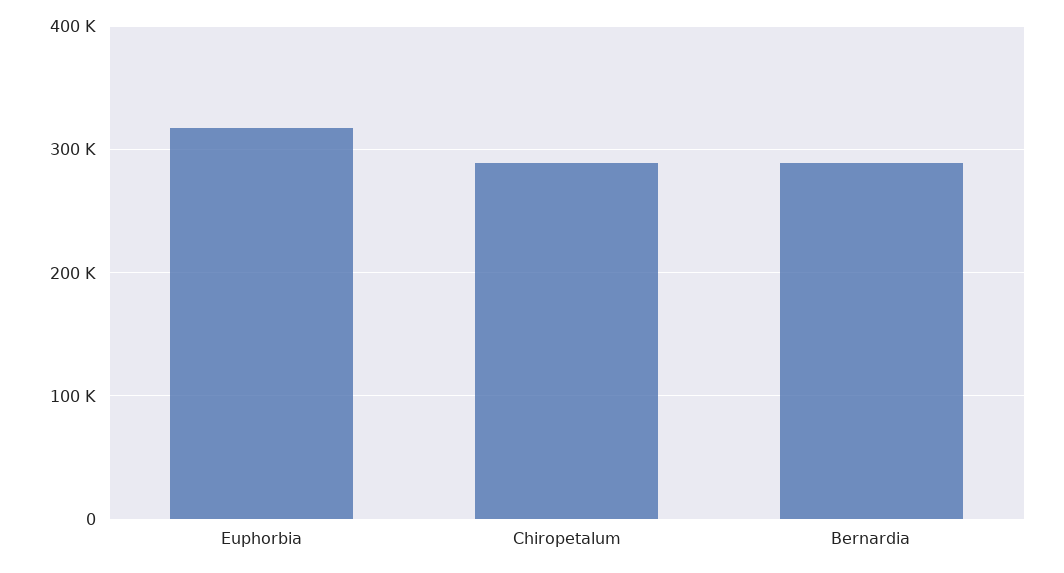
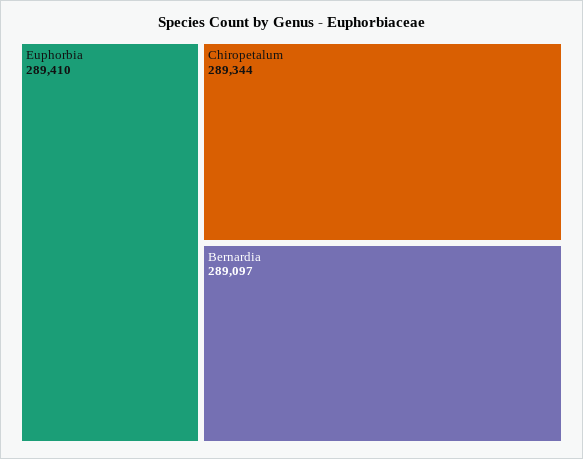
  {
-   "Euphorbia": 320000,
+   "Euphorbia": 289410,
    "Chiropetalum": 289344,
    "Bernardia": 289097
  }

